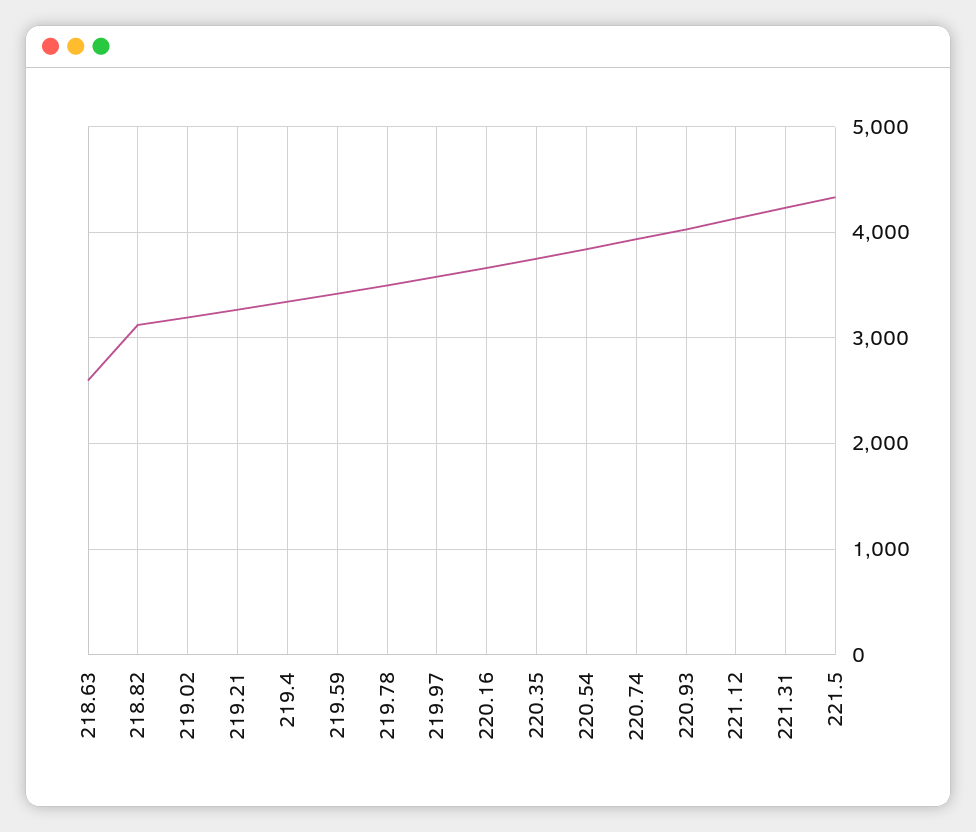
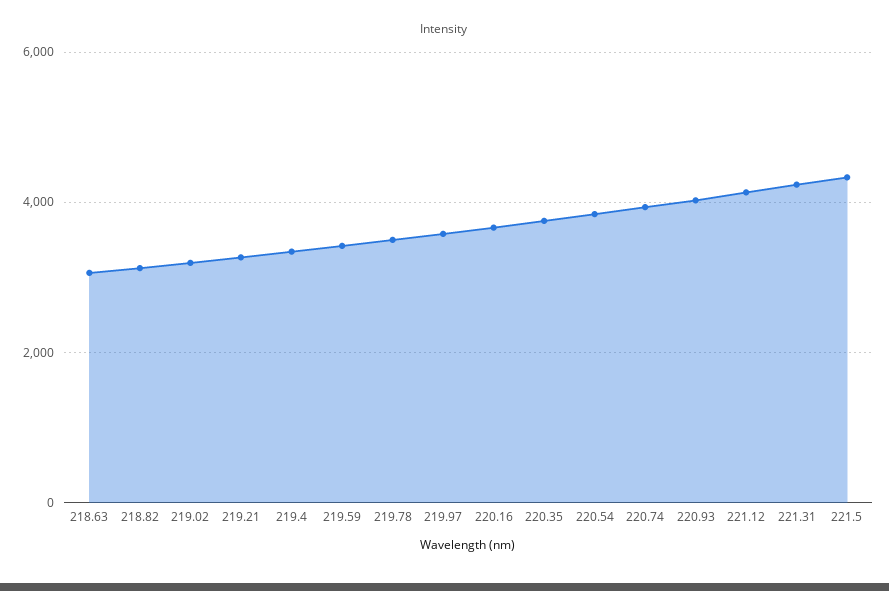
  {
-   "218.63": 2600,
+   "218.63": 3000,
    "218.82": 3100,
    "219.02": 3200,
    "219.21": 3300,
    "219.4": 3300,
    "219.59": 3400,
    "219.78": 3500,
    "219.97": 3600,
    "220.16": 3700,
    "220.35": 3800,
    "220.54": 3800,
    "220.74": 3900,
    "220.93": 4000,
    "221.12": 4100,
    "221.31": 4200,
    "221.5": 4300
  }

